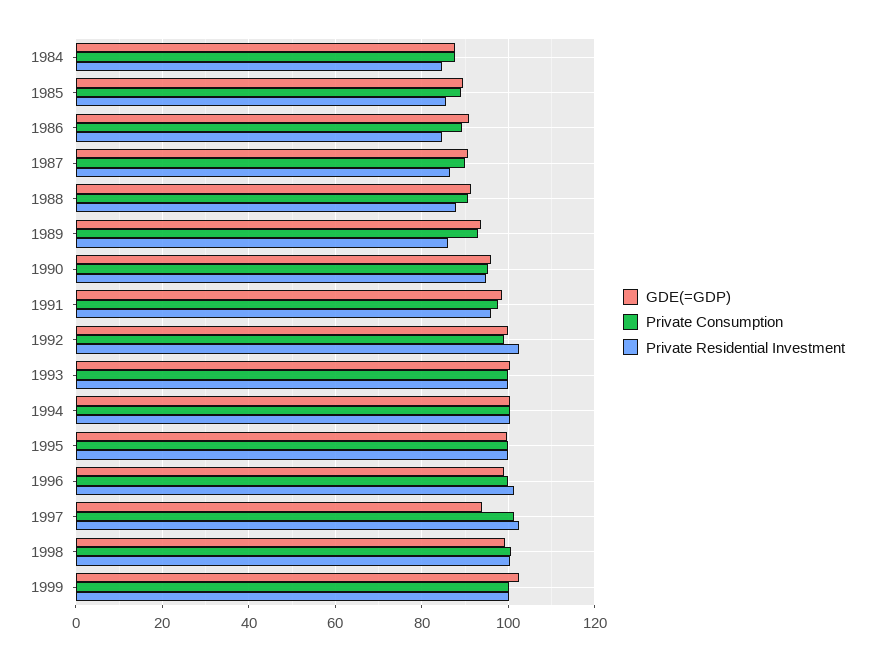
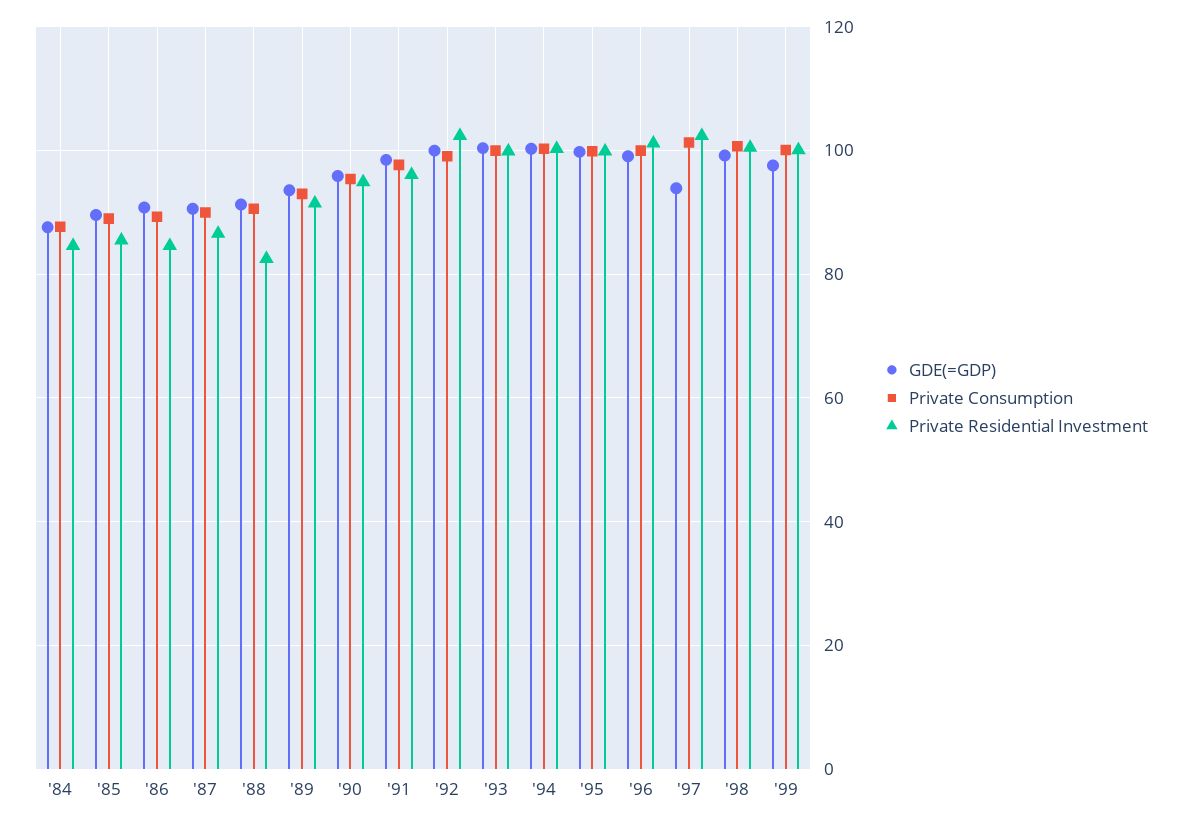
  {
    "GDE(=GDP)": {
      "1984": 88,
      "1985": 90,
      "1986": 90,
      "1987": 90,
      "1988": 92,
      "1989": 94,
      "1990": 96,
      "1991": 98,
      "1992": 100,
      "1993": 100,
      "1994": 100,
      "1995": 100,
      "1996": 100,
      "1997": 94,
      "1998": 100,
-     "1999": 102
+     "1999": 98
    },
    "Private Consumption": {
      "1984": 88,
      "1985": 90,
      "1986": 90,
      "1987": 90,
      "1988": 90,
      "1989": 94,
      "1990": 96,
      "1991": 98,
      "1992": 100,
      "1993": 100,
      "1994": 100,
      "1995": 100,
      "1996": 100,
      "1997": 102,
      "1998": 100,
      "1999": 100
    },
    "Private Residential Investment": {
      "1984": 84,
      "1985": 86,
      "1986": 84,
      "1987": 86,
-     "1988": 88,
+     "1988": 82,
-     "1989": 86,
+     "1989": 92,
      "1990": 94,
      "1991": 96,
      "1992": 102,
      "1993": 100,
      "1994": 100,
      "1995": 100,
      "1996": 102,
      "1997": 102,
      "1998": 100,
      "1999": 100
    }
  }

